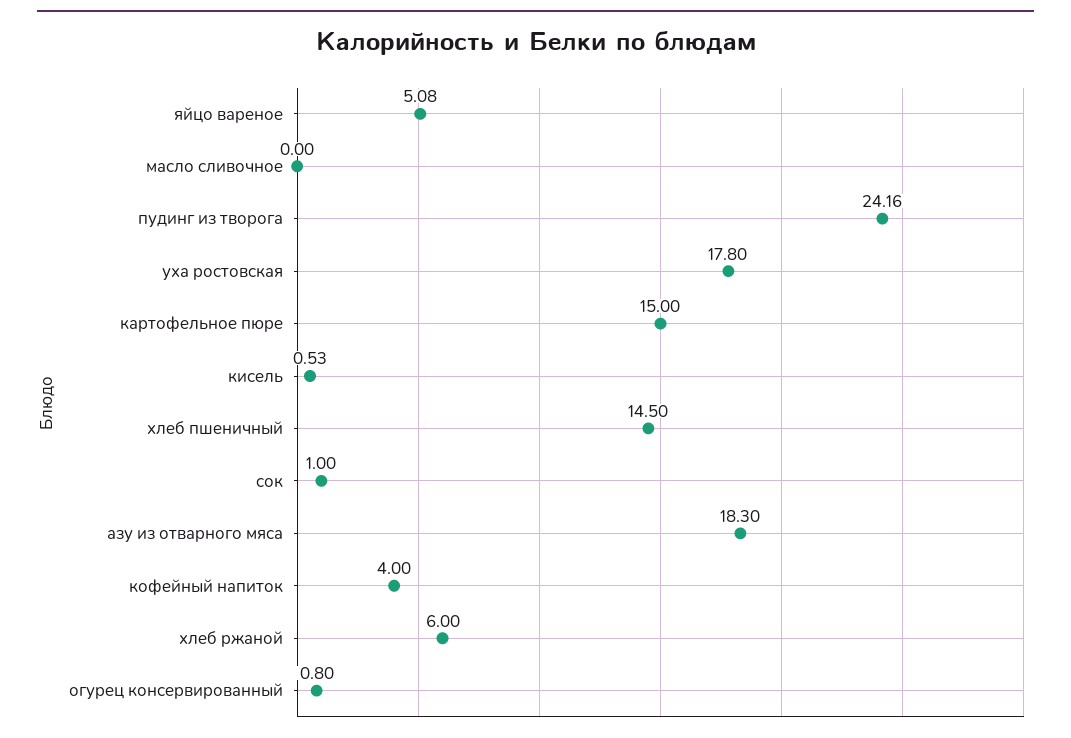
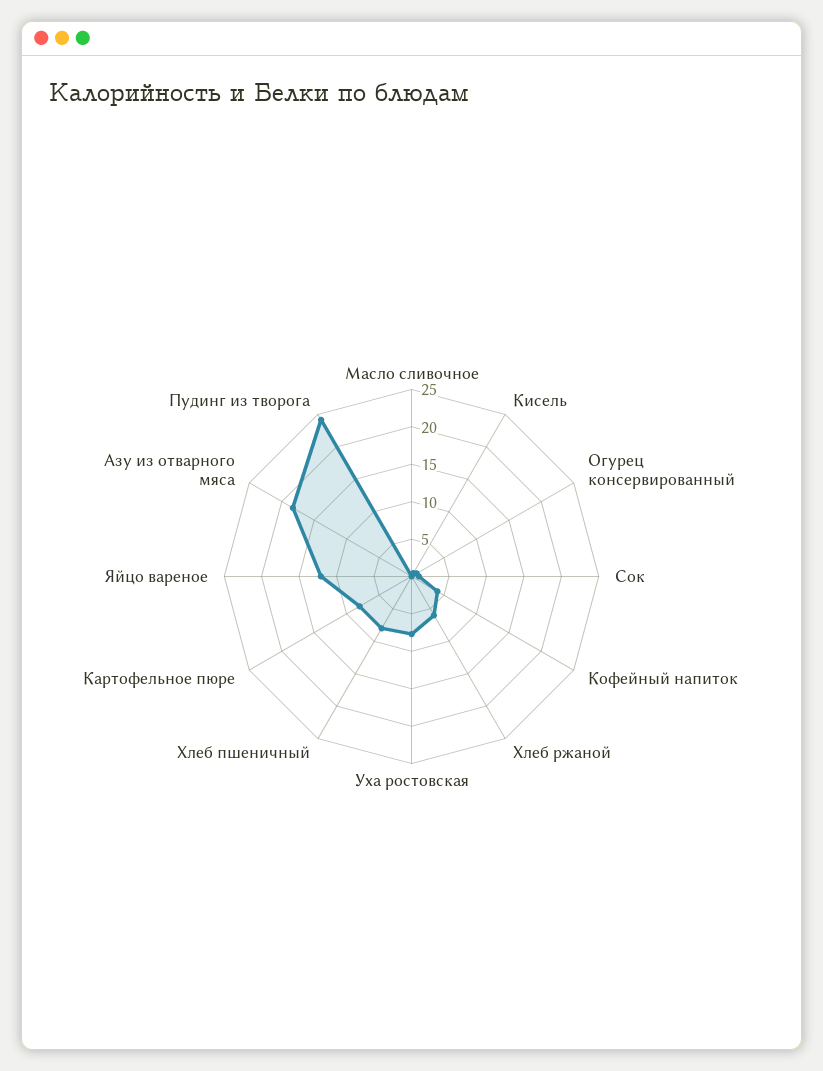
  {
-   "яйцо вареное": 5.08,
+   "яйцо вареное": 12.5,
    "масло сливочное": 0,
    "пудинг из творога": 24.16,
-   "уха ростовская": 17.8,
+   "уха ростовская": 7.5,
-   "картофельное пюре": 15,
+   "картофельное пюре": 7.5,
    "кисель": 0.53,
-   "хлеб пшеничный": 14.5,
+   "хлеб пшеничный": 7.5,
    "сок": 1,
    "азу из отварного мяса": 18.3,
    "кофейный напиток": 4,
    "хлеб ржаной": 6,
    "огурец консервированный": 0.8
  }

